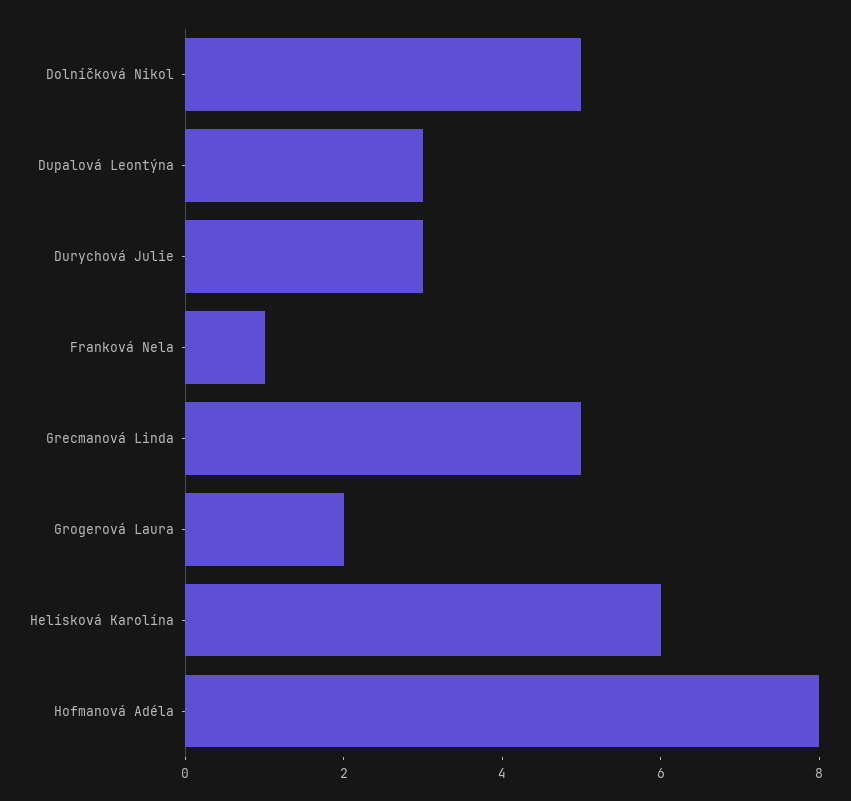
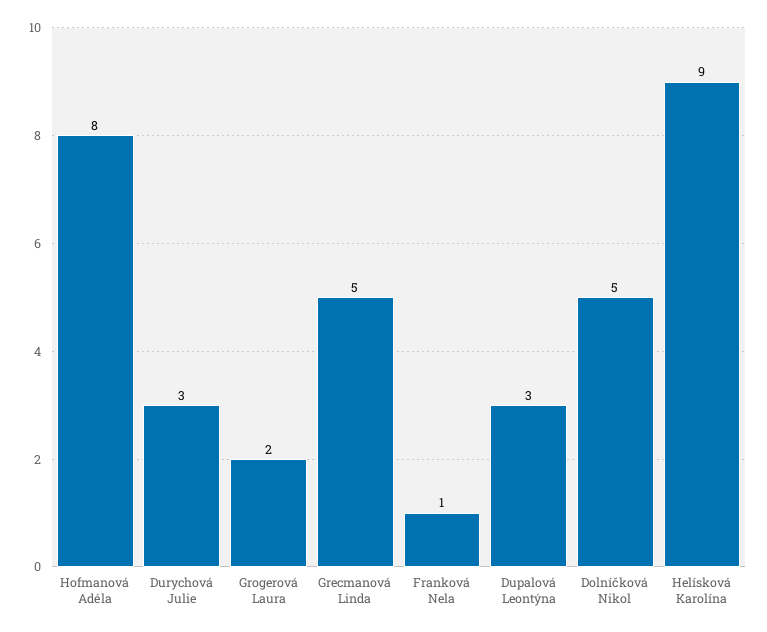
  {
    "Dolníčková Nikol": 5,
    "Dupalová Leontýna": 3,
    "Durychová Julie": 3,
    "Franková Nela": 1,
    "Grecmanová Linda": 5,
    "Grogerová Laura": 2,
-   "Helísková Karolína": 6,
+   "Helísková Karolína": 9,
    "Hofmanová Adéla": 8
  }

